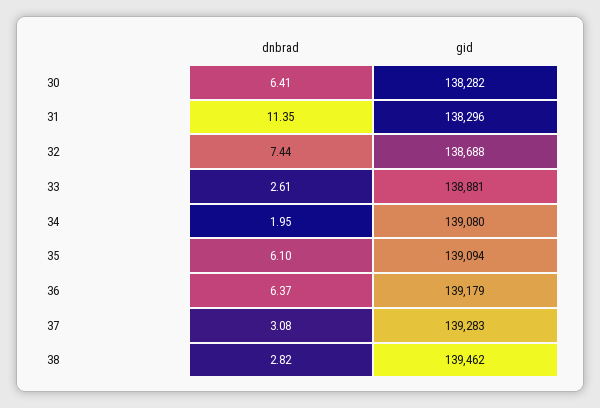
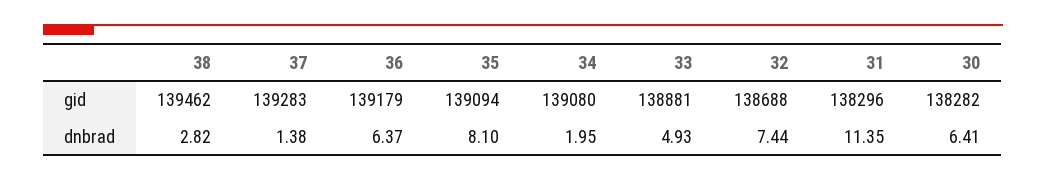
  {
    "dnbrad": {
      "30": 6.41,
      "31": 11.35,
      "32": 7.44,
-     "33": 2.61,
+     "33": 4.93,
      "34": 1.95,
-     "35": 6.1,
+     "35": 8.1,
      "36": 6.37,
-     "37": 3.08,
+     "37": 1.38,
      "38": 2.82
    },
    "gid": {
      "30": 138282,
      "31": 138296,
      "32": 138688,
      "33": 138881,
      "34": 139080,
      "35": 139094,
      "36": 139179,
      "37": 139283,
      "38": 139462
    }
  }

